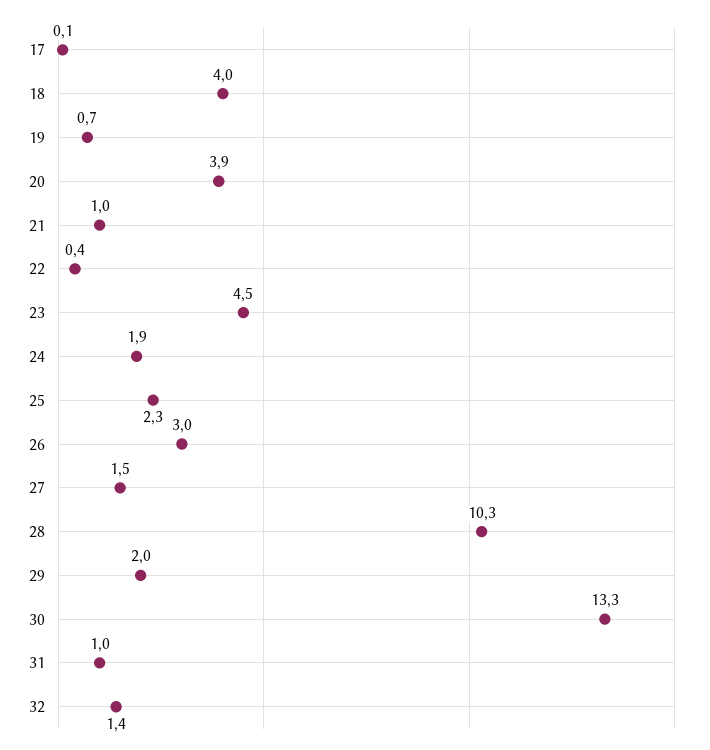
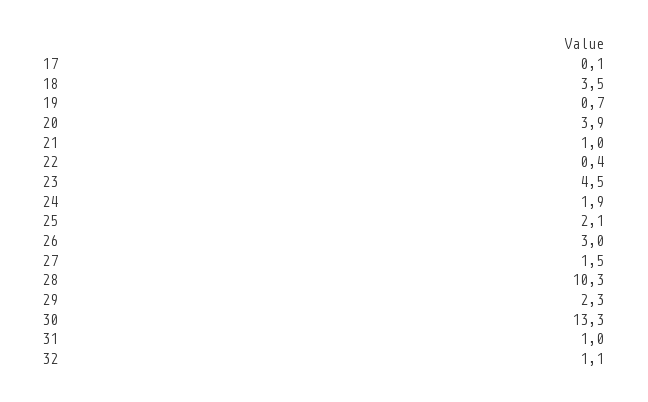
  {
    "17": 0.1,
-   "18": 4,
+   "18": 3.5,
    "19": 0.7,
    "20": 3.9,
    "21": 1,
    "22": 0.4,
    "23": 4.5,
    "24": 1.9,
-   "25": 2.3,
+   "25": 2.1,
    "26": 3,
    "27": 1.5,
    "28": 10.3,
-   "29": 2,
+   "29": 2.3,
    "30": 13.3,
    "31": 1,
-   "32": 1.4
+   "32": 1.1
  }

